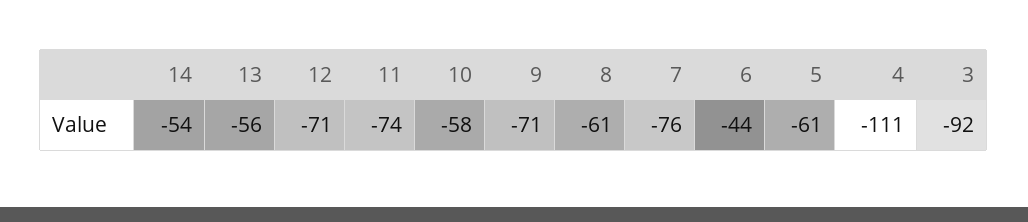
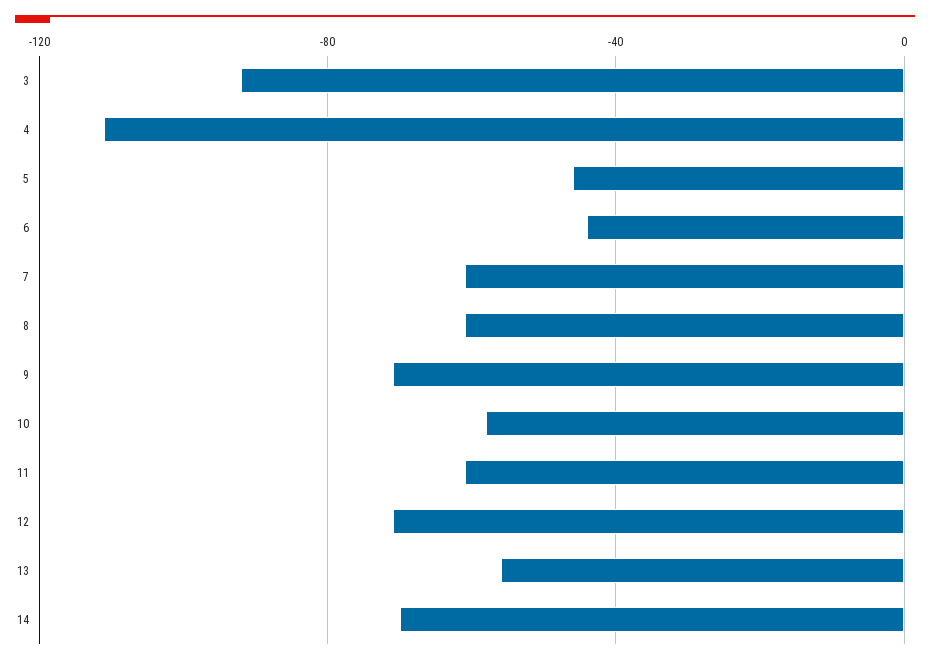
  {
-   "14": -54,
+   "14": -70,
    "13": -56,
    "12": -71,
-   "11": -74,
+   "11": -60,
    "10": -58,
    "9": -71,
    "8": -61,
-   "7": -76,
+   "7": -60,
    "6": -44,
-   "5": -61,
+   "5": -45,
    "4": -111,
    "3": -92
  }

